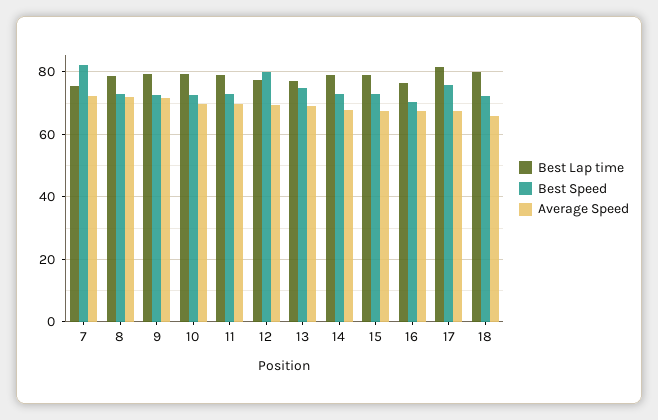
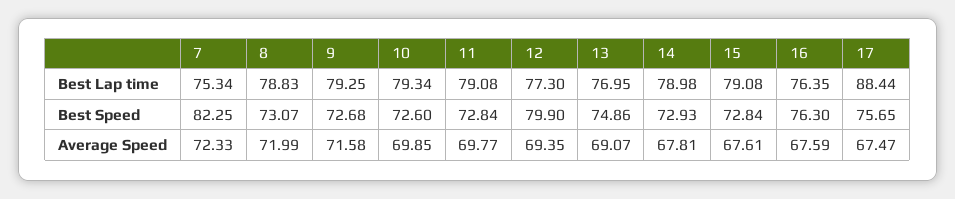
  {
    "Best Lap time": {
      "7": 75.34,
      "8": 78.83,
      "9": 79.25,
      "10": 79.34,
      "11": 79.08,
      "12": 77.3,
      "13": 76.95,
      "14": 78.98,
      "15": 79.08,
      "16": 76.35,
-     "17": 82,
+     "17": 88.44
-     "18": 80
    },
    "Best Speed": {
      "7": 82.25,
      "8": 73.07,
      "9": 72.68,
      "10": 72.6,
      "11": 72.84,
      "12": 79.9,
      "13": 74.86,
      "14": 72.93,
      "15": 72.84,
-     "16": 70,
+     "16": 76.3,
-     "17": 75.65,
+     "17": 75.65
-     "18": 72
    },
    "Average Speed": {
      "7": 72.33,
      "8": 71.99,
      "9": 71.58,
      "10": 69.85,
      "11": 69.77,
      "12": 69.35,
      "13": 69.07,
      "14": 67.81,
      "15": 67.61,
      "16": 67.59,
-     "17": 67.47,
+     "17": 67.47
-     "18": 66
    }
  }

